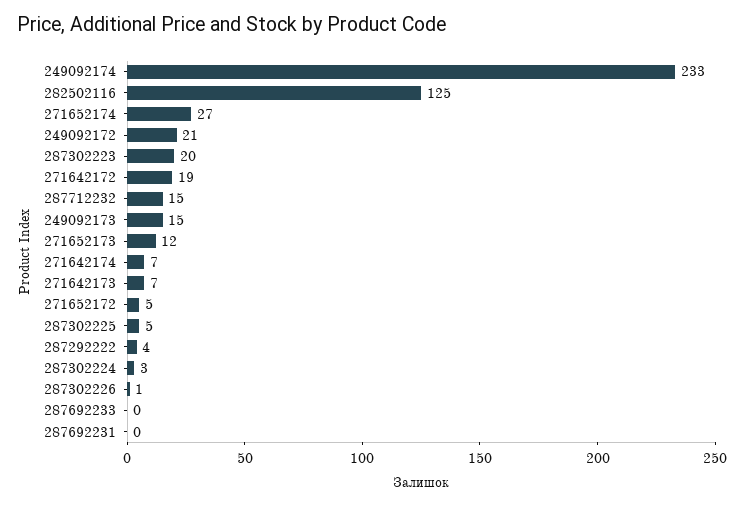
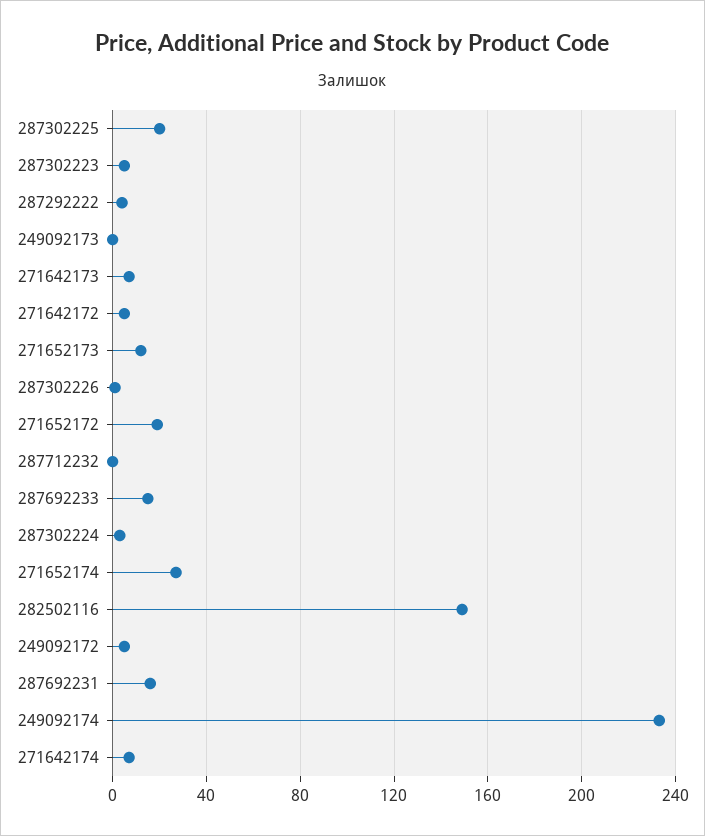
  {
    "249092174": 233,
-   "282502116": 125,
+   "282502116": 150,
    "271652174": 27,
-   "249092172": 21,
+   "249092172": 5,
-   "287302223": 20,
+   "287302223": 5,
-   "271642172": 19,
+   "271642172": 5,
-   "287712232": 15,
+   "287712232": 0,
-   "249092173": 15,
+   "249092173": 0,
    "271652173": 12,
    "271642174": 7,
    "271642173": 7,
-   "271652172": 5,
+   "271652172": 20,
-   "287302225": 5,
+   "287302225": 20,
    "287292222": 4,
    "287302224": 3,
    "287302226": 1,
-   "287692233": 0,
+   "287692233": 15,
-   "287692231": 0
+   "287692231": 15
  }

